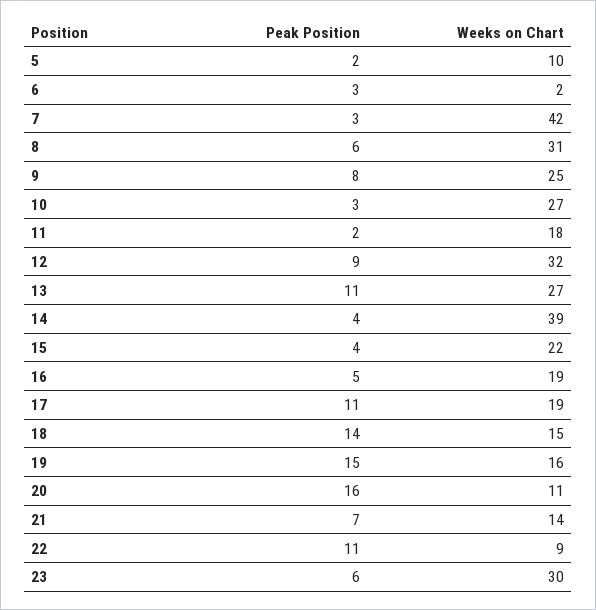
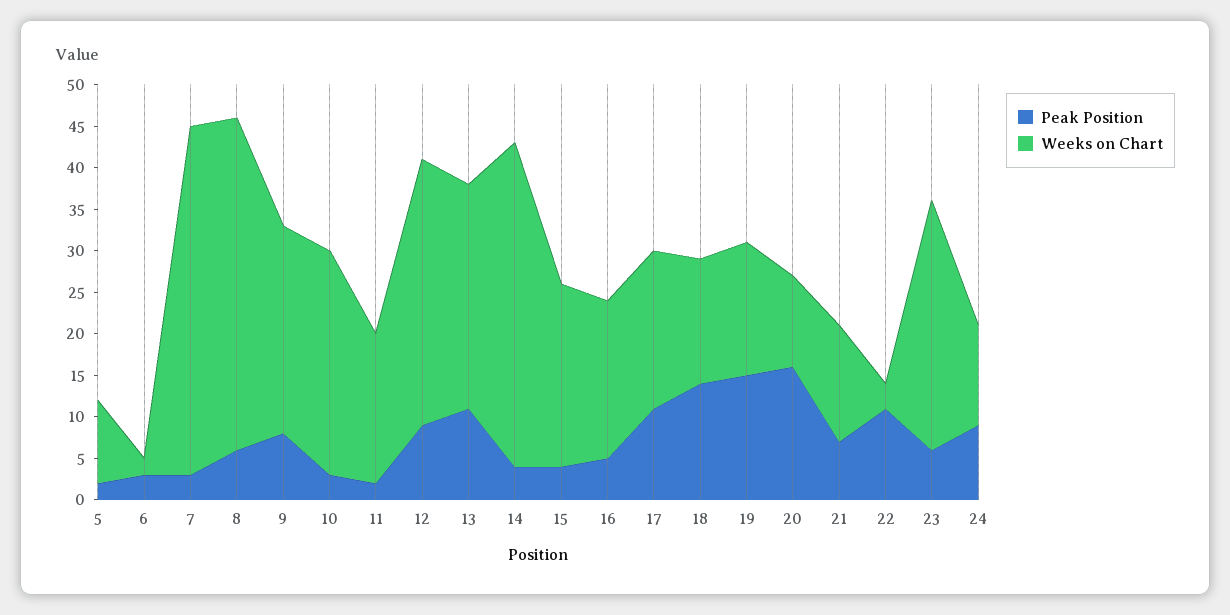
  {
    "Peak Position": {
      "5": 2,
      "6": 3,
      "7": 3,
      "8": 6,
      "9": 8,
      "10": 3,
      "11": 2,
      "12": 9,
      "13": 11,
      "14": 4,
      "15": 4,
      "16": 5,
      "17": 11,
      "18": 14,
      "19": 15,
      "20": 16,
      "21": 7,
      "22": 11,
-     "23": 6
+     "23": 6,
+     "24": 9
    },
    "Weeks on Chart": {
      "5": 10,
      "6": 2,
      "7": 42,
-     "8": 31,
+     "8": 40,
      "9": 25,
      "10": 27,
      "11": 18,
      "12": 32,
      "13": 27,
      "14": 39,
      "15": 22,
      "16": 19,
      "17": 19,
      "18": 15,
      "19": 16,
      "20": 11,
      "21": 14,
-     "22": 9,
+     "22": 3,
-     "23": 30
+     "23": 30,
+     "24": 12
    }
  }

